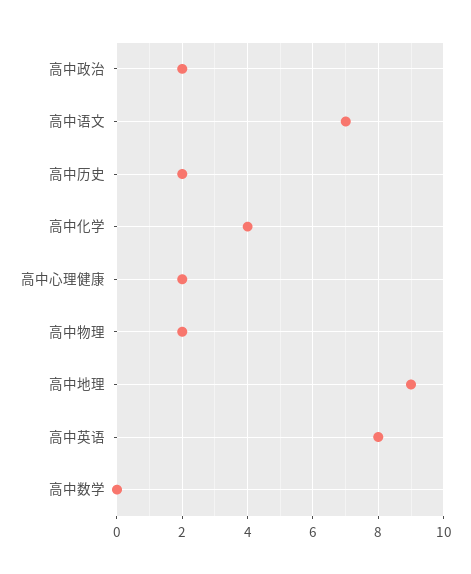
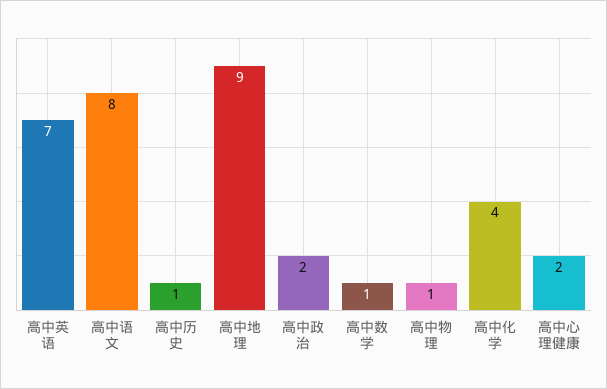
  {
    "高中政治": 2,
-   "高中语文": 7,
+   "高中语文": 8,
-   "高中历史": 2,
+   "高中历史": 1,
    "高中化学": 4,
    "高中心理健康": 2,
-   "高中物理": 2,
+   "高中物理": 1,
    "高中地理": 9,
-   "高中英语": 8,
+   "高中英语": 7,
-   "高中数学": 0
+   "高中数学": 1
  }

